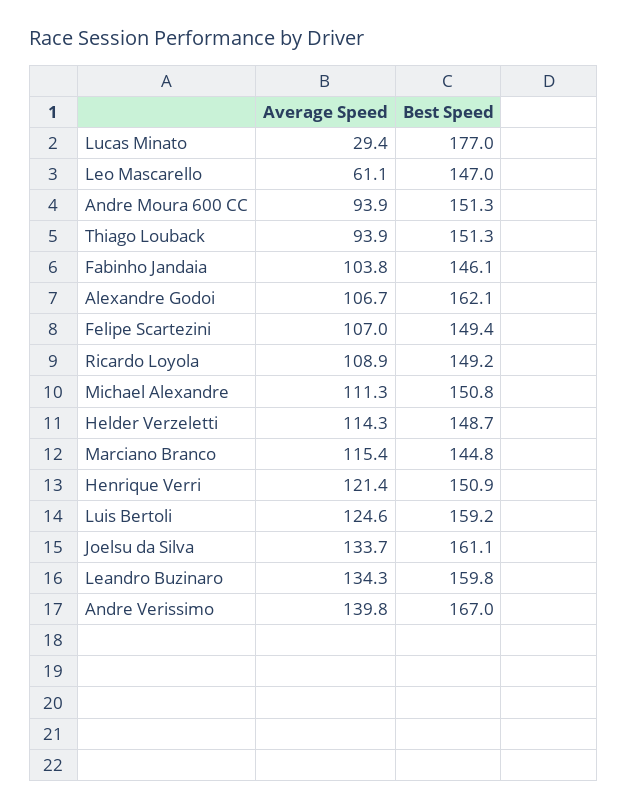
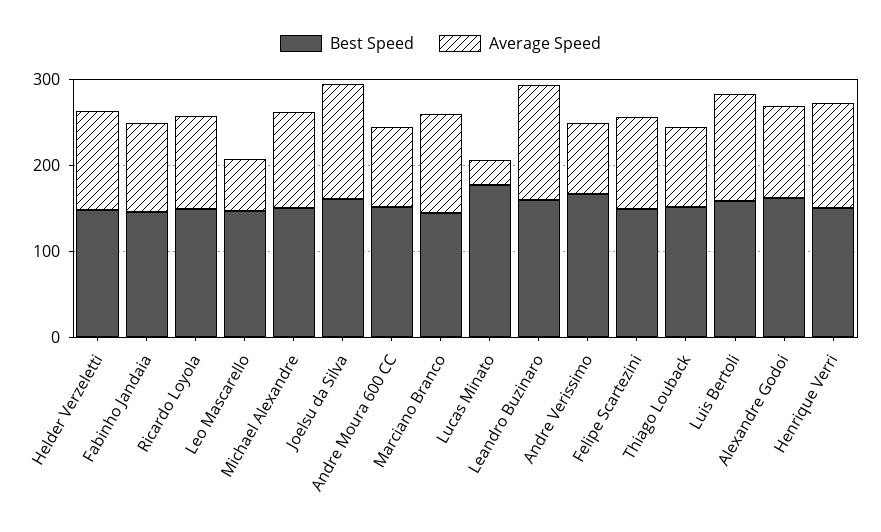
  {
    "Average Speed": {
      "Lucas Minato": 29.4,
      "Leo Mascarello": 61.1,
      "Andre Moura 600 CC": 93.9,
      "Thiago Louback": 93.9,
      "Fabinho Jandaia": 103.8,
      "Alexandre Godoi": 106.7,
      "Felipe Scartezini": 107,
      "Ricardo Loyola": 108.9,
      "Michael Alexandre": 111.3,
      "Helder Verzeletti": 114.3,
      "Marciano Branco": 115.4,
      "Henrique Verri": 121.4,
      "Luis Bertoli": 124.6,
      "Joelsu da Silva": 133.7,
      "Leandro Buzinaro": 134.3,
-     "Andre Verissimo": 139.8
+     "Andre Verissimo": 80
    },
    "Best Speed": {
      "Lucas Minato": 177,
      "Leo Mascarello": 147,
      "Andre Moura 600 CC": 151.3,
      "Thiago Louback": 151.3,
      "Fabinho Jandaia": 146.1,
      "Alexandre Godoi": 162.1,
      "Felipe Scartezini": 149.4,
      "Ricardo Loyola": 149.2,
      "Michael Alexandre": 150.8,
      "Helder Verzeletti": 148.7,
      "Marciano Branco": 144.8,
      "Henrique Verri": 150.9,
      "Luis Bertoli": 159.2,
      "Joelsu da Silva": 161.1,
      "Leandro Buzinaro": 159.8,
      "Andre Verissimo": 167
    }
  }

